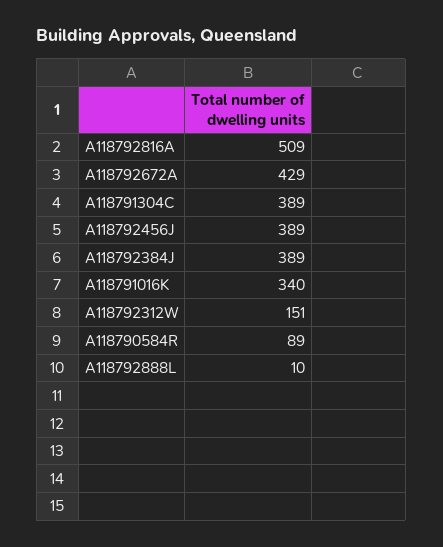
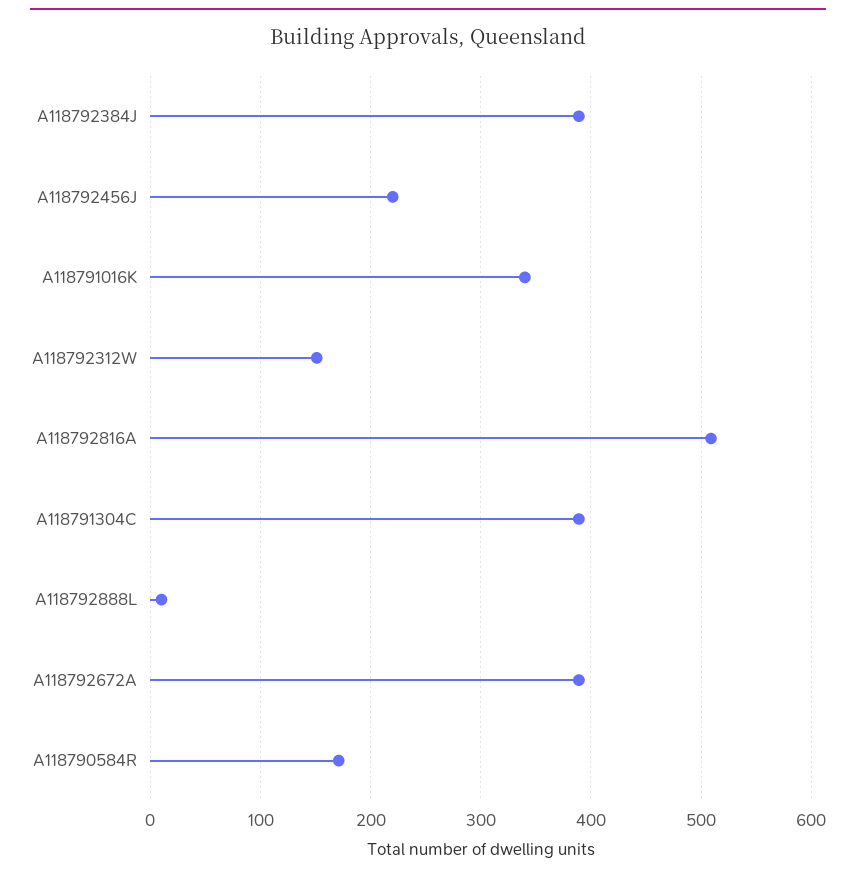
  {
    "A118792816A": 509,
-   "A118792672A": 429,
+   "A118792672A": 390,
    "A118791304C": 389,
-   "A118792456J": 389,
+   "A118792456J": 220,
    "A118792384J": 389,
    "A118791016K": 340,
    "A118792312W": 151,
-   "A118790584R": 89,
+   "A118790584R": 170,
    "A118792888L": 10
  }

